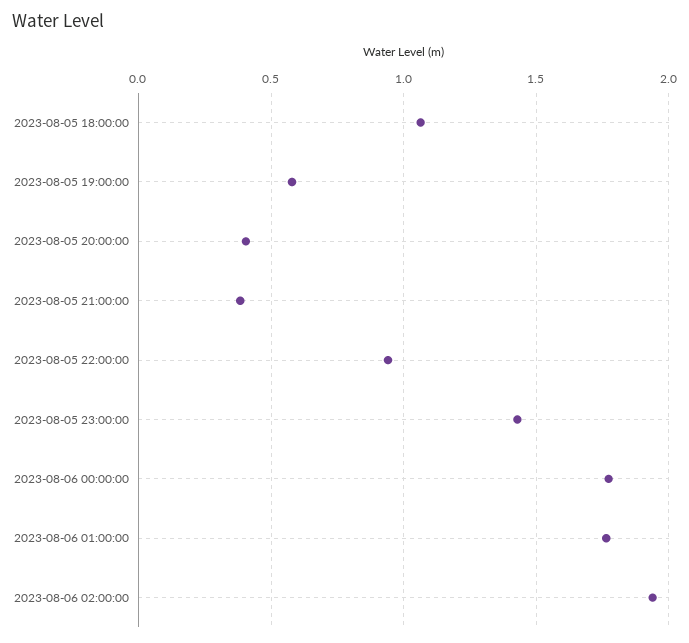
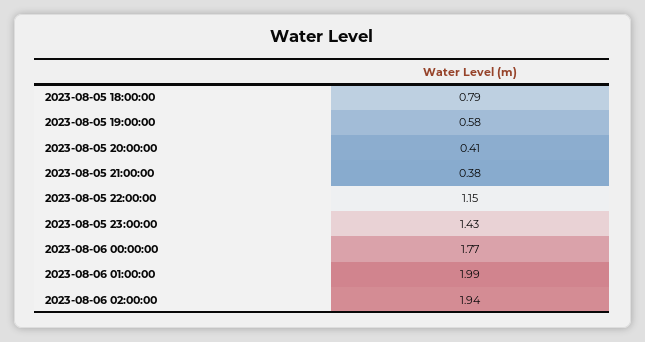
  {
-   "2023-08-05 18:00:00": 1.05,
+   "2023-08-05 18:00:00": 0.79,
    "2023-08-05 19:00:00": 0.58,
    "2023-08-05 20:00:00": 0.41,
    "2023-08-05 21:00:00": 0.38,
-   "2023-08-05 22:00:00": 0.95,
+   "2023-08-05 22:00:00": 1.15,
    "2023-08-05 23:00:00": 1.43,
    "2023-08-06 00:00:00": 1.77,
-   "2023-08-06 01:00:00": 1.75,
+   "2023-08-06 01:00:00": 1.99,
    "2023-08-06 02:00:00": 1.94
  }

